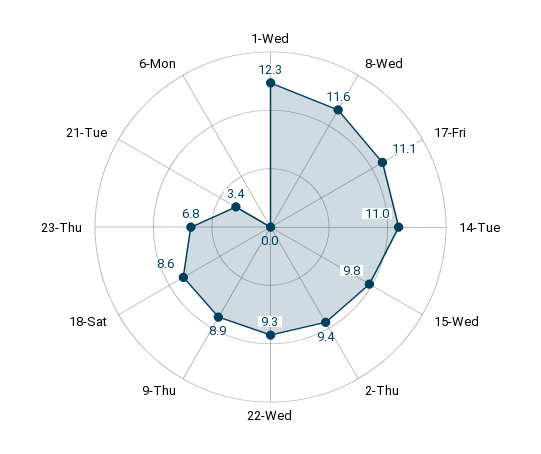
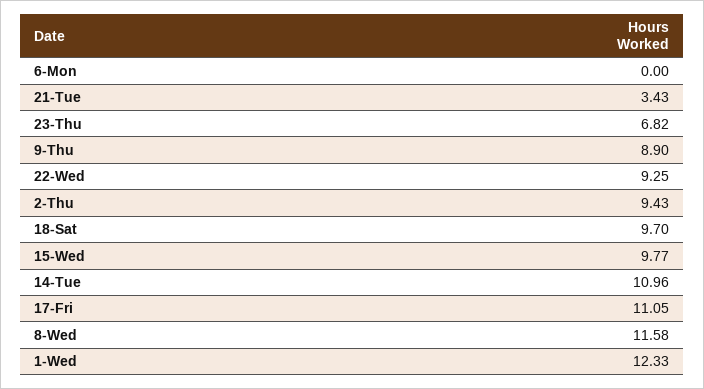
  {
    "1-Wed": 12.33,
    "8-Wed": 11.58,
    "17-Fri": 11.05,
    "14-Tue": 10.96,
    "15-Wed": 9.77,
    "2-Thu": 9.43,
    "22-Wed": 9.25,
    "9-Thu": 8.9,
-   "18-Sat": 8.6,
+   "18-Sat": 9.7,
    "23-Thu": 6.82,
    "21-Tue": 3.43,
    "6-Mon": 0
  }

